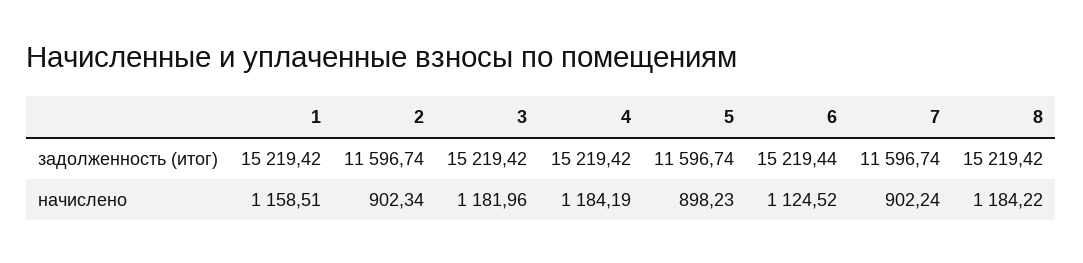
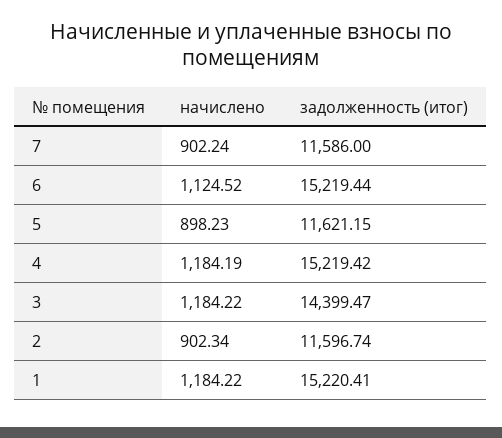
  {
    "1": {
-     "задолженность (итог)": 15219.42,
+     "задолженность (итог)": 15220.41,
-     "начислено": 1158.51
+     "начислено": 1184.22
    },
    "2": {
      "задолженность (итог)": 11596.74,
      "начислено": 902.34
    },
    "3": {
-     "задолженность (итог)": 15219.42,
+     "задолженность (итог)": 14399.47,
-     "начислено": 1181.96
+     "начислено": 1184.22
    },
    "4": {
      "задолженность (итог)": 15219.42,
      "начислено": 1184.19
    },
    "5": {
-     "задолженность (итог)": 11596.74,
+     "задолженность (итог)": 11621.15,
      "начислено": 898.23
    },
    "6": {
      "задолженность (итог)": 15219.44,
      "начислено": 1124.52
    },
    "7": {
-     "задолженность (итог)": 11596.74,
+     "задолженность (итог)": 11586,
      "начислено": 902.24
-   },
+   }
-   "8": {
-     "задолженность (итог)": 15219.42,
-     "начислено": 1184.22
-   }
  }

